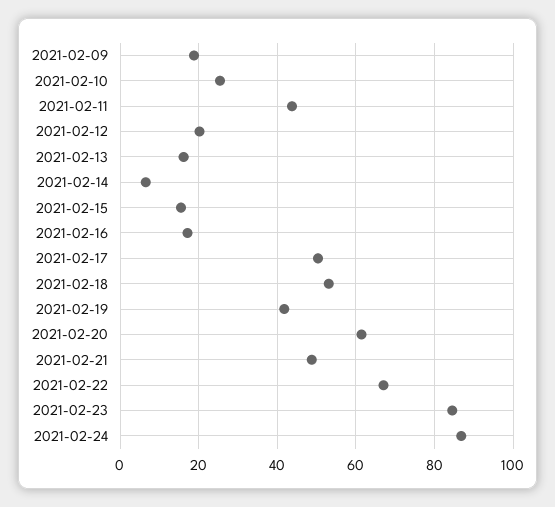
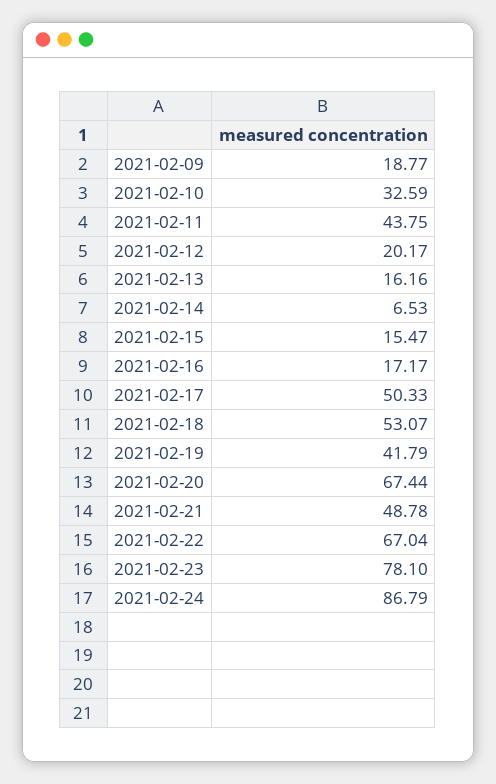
  {
    "2021-02-09": 18.77,
-   "2021-02-10": 26,
+   "2021-02-10": 32.59,
    "2021-02-11": 43.75,
    "2021-02-12": 20.17,
    "2021-02-13": 16.16,
    "2021-02-14": 6.53,
    "2021-02-15": 15.47,
    "2021-02-16": 17.17,
    "2021-02-17": 50.33,
    "2021-02-18": 53.07,
    "2021-02-19": 41.79,
-   "2021-02-20": 62,
+   "2021-02-20": 67.44,
    "2021-02-21": 48.78,
    "2021-02-22": 67.04,
-   "2021-02-23": 84,
+   "2021-02-23": 78.1,
    "2021-02-24": 86.79
  }

